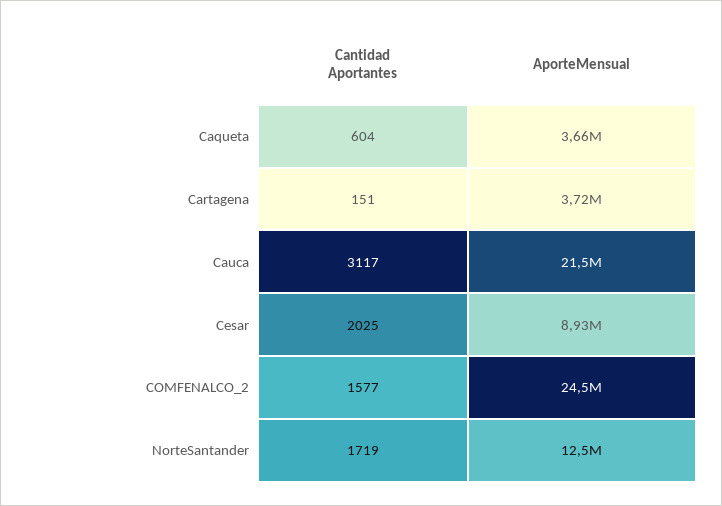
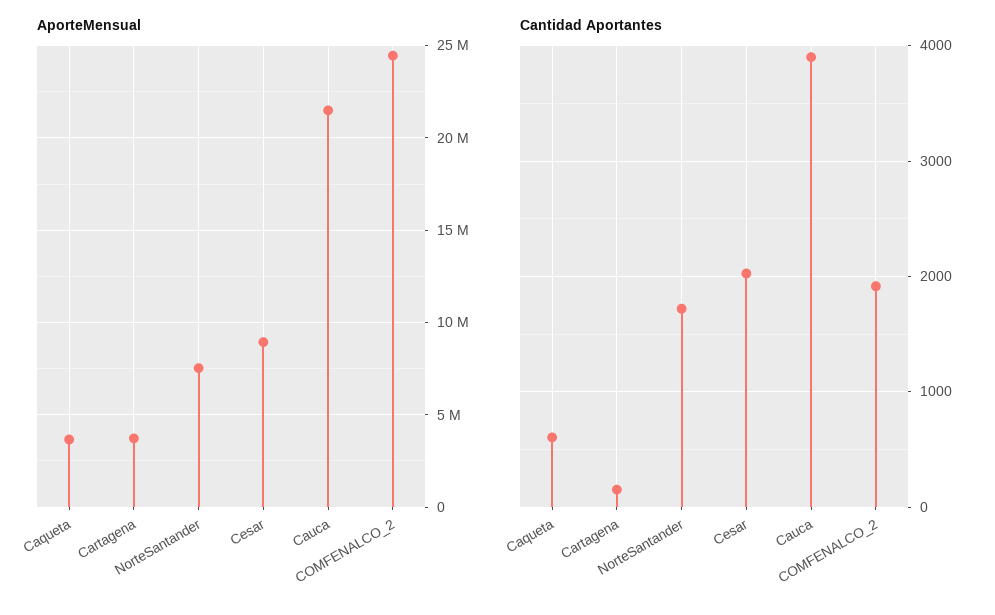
  {
    "Cantidad Aportantes": {
      "Caqueta": 604,
      "Cartagena": 151,
-     "Cauca": 3117,
+     "Cauca": 3900,
      "Cesar": 2025,
-     "COMFENALCO_2": 1577,
+     "COMFENALCO_2": 1900,
      "NorteSantander": 1719
    },
    "AporteMensual": {
      "Caqueta": 3660000,
      "Cartagena": 3720000,
      "Cauca": 21500000,
      "Cesar": 8930000,
      "COMFENALCO_2": 24500000,
-     "NorteSantander": 12500000
+     "NorteSantander": 7500000
    }
  }

